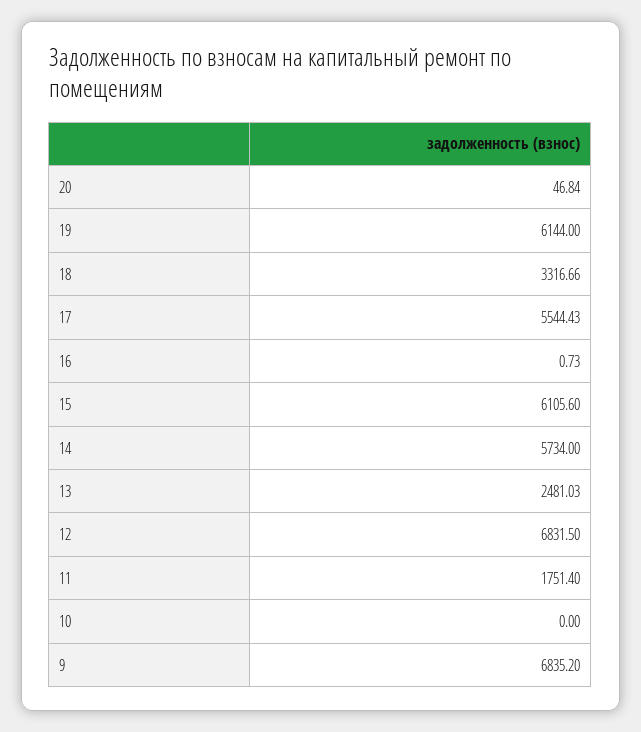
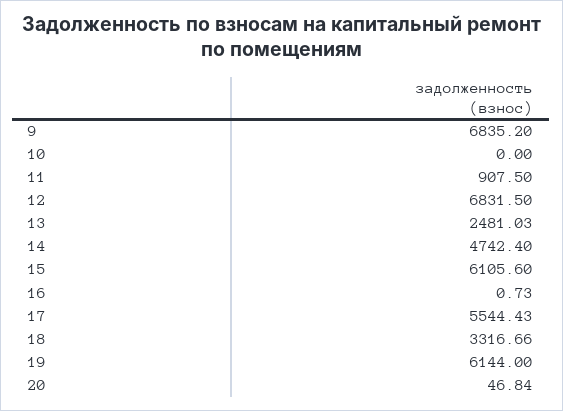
  {
    "20": 46.84,
    "19": 6144,
    "18": 3316.66,
    "17": 5544.43,
    "16": 0.73,
    "15": 6105.6,
-   "14": 5734,
+   "14": 4742.4,
    "13": 2481.03,
    "12": 6831.5,
-   "11": 1751.4,
+   "11": 907.5,
    "10": 0,
    "9": 6835.2
  }

